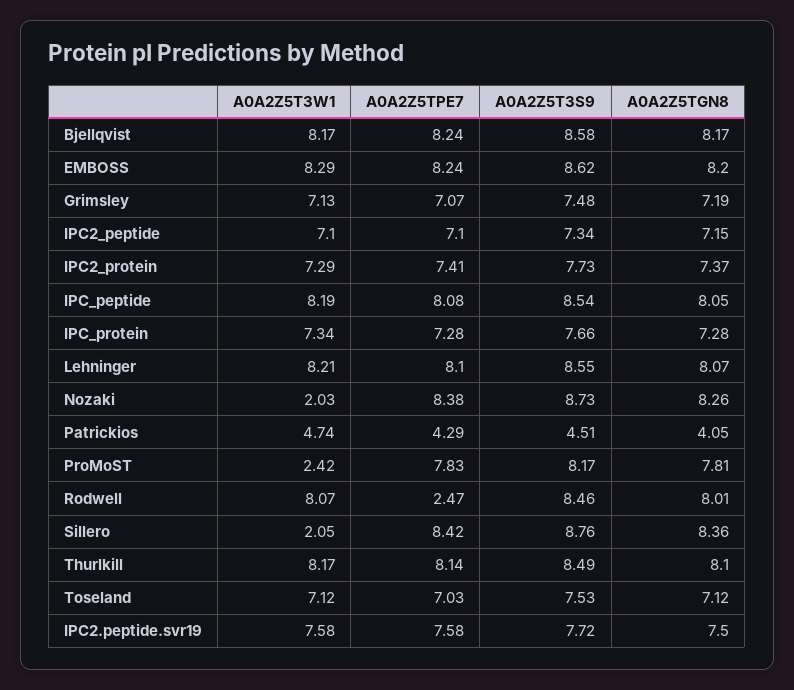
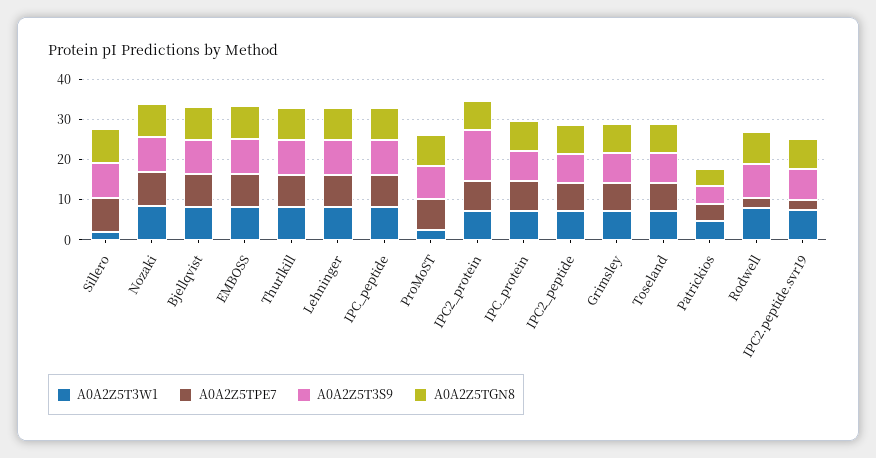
  {
    "A0A2Z5T3W1": {
      "Bjellqvist": 8.17,
      "EMBOSS": 8.29,
      "Grimsley": 7.13,
      "IPC2_peptide": 7.1,
      "IPC2_protein": 7.29,
      "IPC_peptide": 8.19,
      "IPC_protein": 7.34,
      "Lehninger": 8.21,
-     "Nozaki": 2.03,
+     "Nozaki": 8,
      "Patrickios": 4.74,
      "ProMoST": 2.42,
      "Rodwell": 8.07,
      "Sillero": 2.05,
      "Thurlkill": 8.17,
      "Toseland": 7.12,
      "IPC2.peptide.svr19": 7.58
    },
    "A0A2Z5TPE7": {
      "Bjellqvist": 8.24,
      "EMBOSS": 8.24,
      "Grimsley": 7.07,
      "IPC2_peptide": 7.1,
      "IPC2_protein": 7.41,
      "IPC_peptide": 8.08,
      "IPC_protein": 7.28,
      "Lehninger": 8.1,
      "Nozaki": 8.38,
      "Patrickios": 4.29,
      "ProMoST": 7.83,
      "Rodwell": 2.47,
      "Sillero": 8.42,
      "Thurlkill": 8.14,
      "Toseland": 7.03,
-     "IPC2.peptide.svr19": 7.58
+     "IPC2.peptide.svr19": 2
    },
    "A0A2Z5T3S9": {
      "Bjellqvist": 8.58,
      "EMBOSS": 8.62,
      "Grimsley": 7.48,
      "IPC2_peptide": 7.34,
-     "IPC2_protein": 7.73,
+     "IPC2_protein": 12,
      "IPC_peptide": 8.54,
      "IPC_protein": 7.66,
      "Lehninger": 8.55,
      "Nozaki": 8.73,
      "Patrickios": 4.51,
      "ProMoST": 8.17,
      "Rodwell": 8.46,
      "Sillero": 8.76,
      "Thurlkill": 8.49,
      "Toseland": 7.53,
      "IPC2.peptide.svr19": 7.72
    },
    "A0A2Z5TGN8": {
      "Bjellqvist": 8.17,
      "EMBOSS": 8.2,
      "Grimsley": 7.19,
      "IPC2_peptide": 7.15,
      "IPC2_protein": 7.37,
      "IPC_peptide": 8.05,
      "IPC_protein": 7.28,
      "Lehninger": 8.07,
      "Nozaki": 8.26,
      "Patrickios": 4.05,
      "ProMoST": 7.81,
      "Rodwell": 8.01,
      "Sillero": 8.36,
      "Thurlkill": 8.1,
      "Toseland": 7.12,
      "IPC2.peptide.svr19": 7.5
    }
  }

